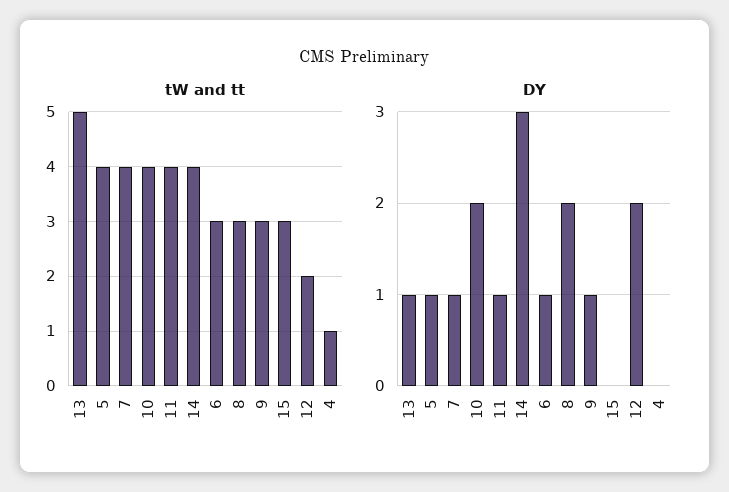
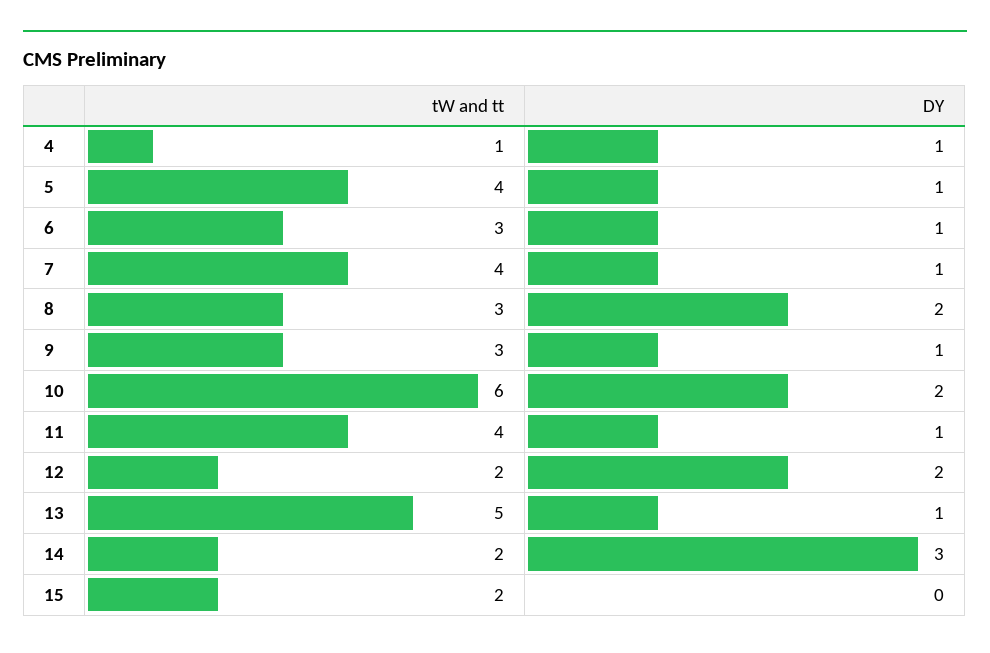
  {
    "tW and tt": {
      "13": 5,
      "5": 4,
      "7": 4,
-     "10": 4,
+     "10": 6,
      "11": 4,
-     "14": 4,
+     "14": 2,
      "6": 3,
      "8": 3,
      "9": 3,
-     "15": 3,
+     "15": 2,
      "12": 2,
      "4": 1
    },
    "DY": {
      "13": 1,
      "5": 1,
      "7": 1,
      "10": 2,
      "11": 1,
      "14": 3,
      "6": 1,
      "8": 2,
      "9": 1,
      "15": 0,
      "12": 2,
-     "4": 0
+     "4": 1
    }
  }

